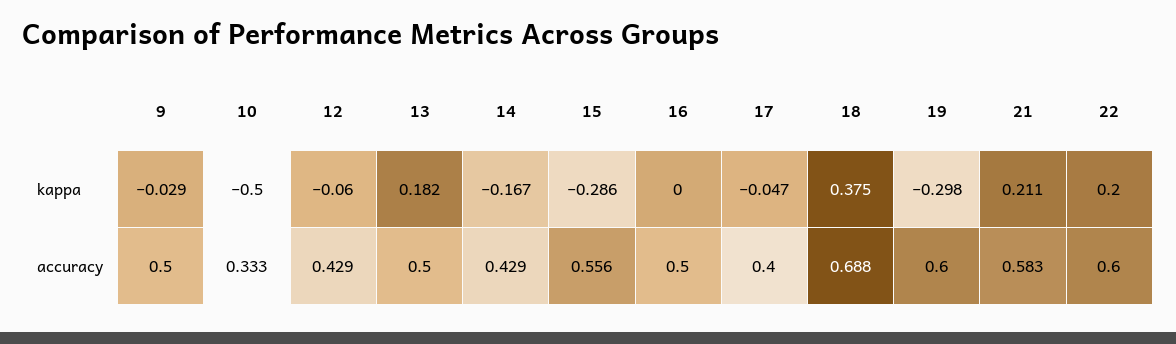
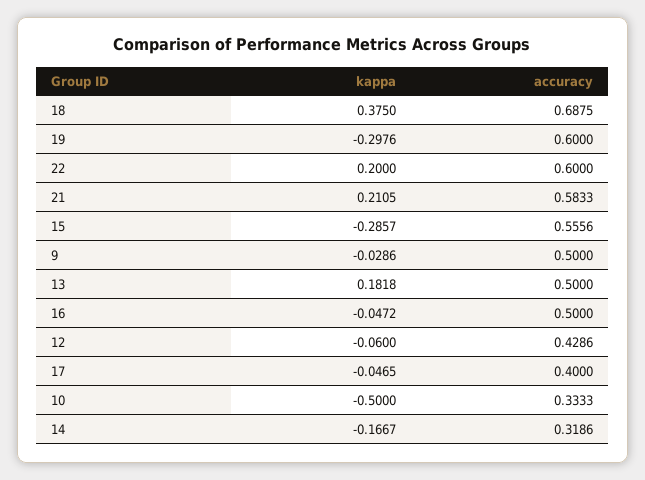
  {
    "9": {
      "kappa": -0.0286,
      "accuracy": 0.5
    },
    "10": {
      "kappa": -0.5,
      "accuracy": 0.3333
    },
    "12": {
      "kappa": -0.06,
      "accuracy": 0.4286
    },
    "13": {
      "kappa": 0.1818,
      "accuracy": 0.5
    },
    "14": {
      "kappa": -0.1667,
-     "accuracy": 0.429
+     "accuracy": 0.3186
    },
    "15": {
      "kappa": -0.2857,
      "accuracy": 0.5556
    },
    "16": {
-     "kappa": 0,
+     "kappa": -0.0472,
      "accuracy": 0.5
    },
    "17": {
      "kappa": -0.0465,
      "accuracy": 0.4
    },
    "18": {
      "kappa": 0.375,
      "accuracy": 0.6875
    },
    "19": {
      "kappa": -0.2976,
      "accuracy": 0.6
    },
    "21": {
      "kappa": 0.2105,
      "accuracy": 0.5833
    },
    "22": {
      "kappa": 0.2,
      "accuracy": 0.6
    }
  }

